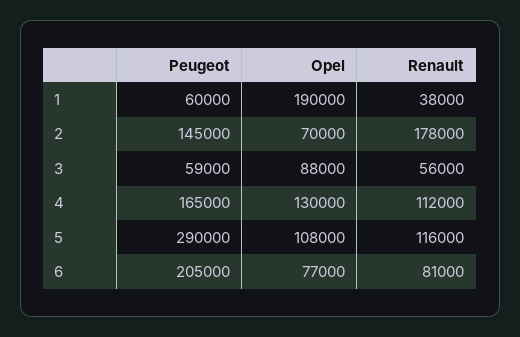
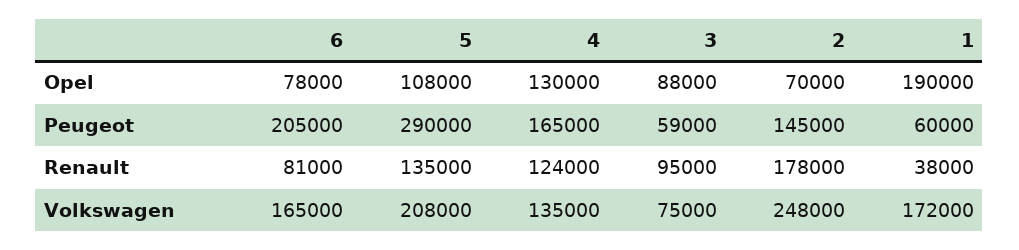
  {
    "Peugeot": {
      "1": 60000,
      "2": 145000,
      "3": 59000,
      "4": 165000,
      "5": 290000,
      "6": 205000
    },
    "Opel": {
      "1": 190000,
      "2": 70000,
      "3": 88000,
      "4": 130000,
      "5": 108000,
-     "6": 77000
+     "6": 78000
    },
    "Renault": {
      "1": 38000,
      "2": 178000,
-     "3": 56000,
+     "3": 95000,
-     "4": 112000,
+     "4": 124000,
-     "5": 116000,
+     "5": 135000,
      "6": 81000
-   }
+   },
+   "Volkswagen": {
+     "6": 165000,
+     "5": 208000,
+     "4": 135000,
+     "3": 75000,
+     "2": 248000,
+     "1": 172000
+   }
  }

